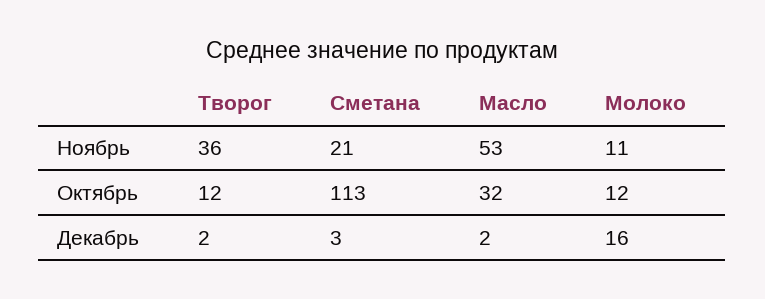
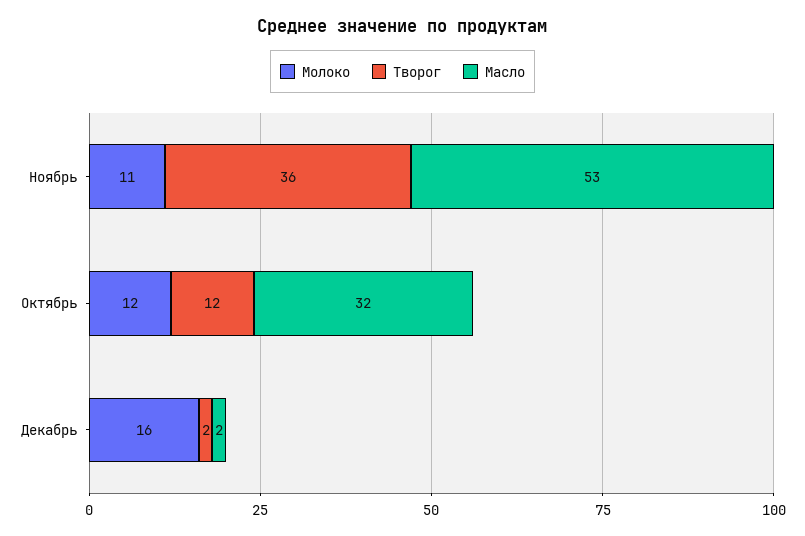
  {
    "Творог": {
      "Ноябрь": 36,
      "Октябрь": 12,
      "Декабрь": 2
    },
-   "Сметана": {
-     "Ноябрь": 21,
-     "Октябрь": 113,
-     "Декабрь": 3
-   },
    "Масло": {
      "Ноябрь": 53,
      "Октябрь": 32,
      "Декабрь": 2
    },
    "Молоко": {
      "Ноябрь": 11,
      "Октябрь": 12,
      "Декабрь": 16
    }
  }

